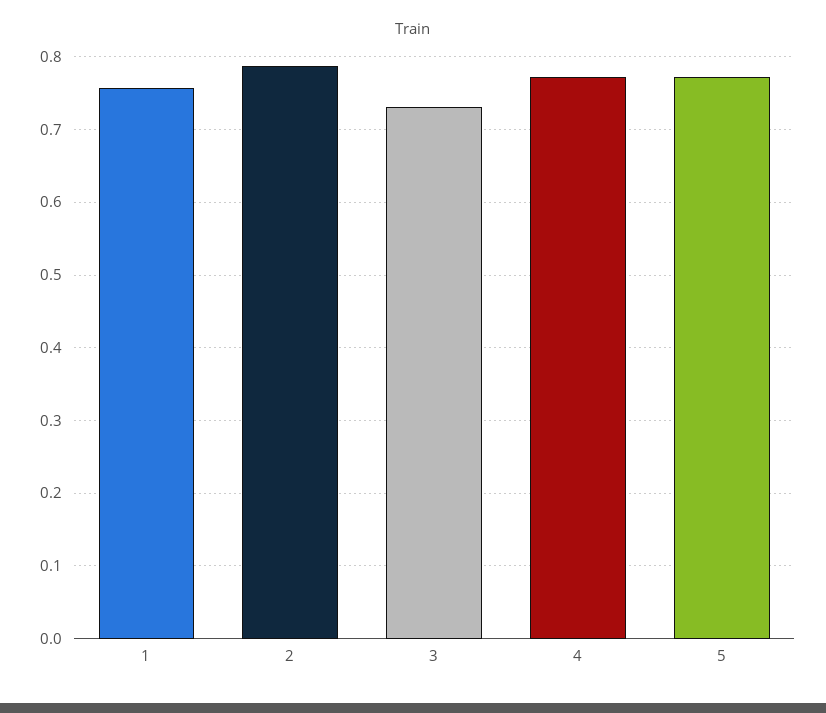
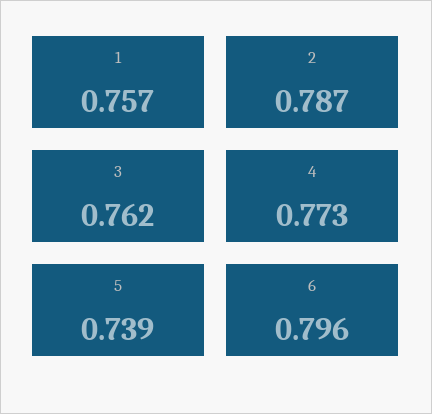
  {
    "1": 0.757,
    "2": 0.787,
-   "3": 0.73,
+   "3": 0.762,
    "4": 0.773,
-   "5": 0.77
+   "5": 0.739,
+   "6": 0.796
  }

